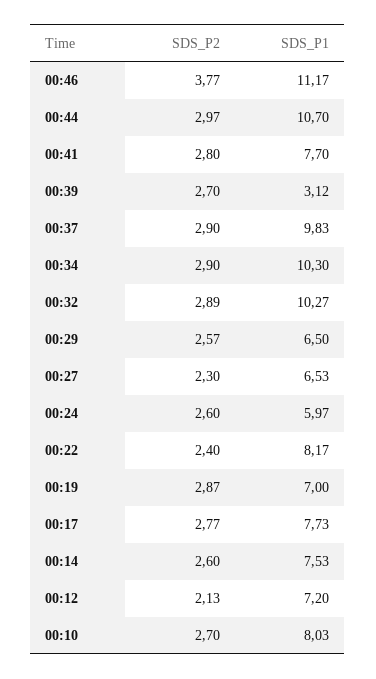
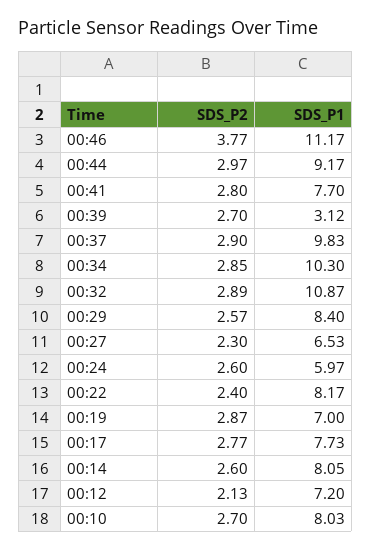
  {
    "SDS_P2": {
      "00:46": 3.77,
      "00:44": 2.97,
      "00:41": 2.8,
      "00:39": 2.7,
      "00:37": 2.9,
-     "00:34": 2.9,
+     "00:34": 2.85,
      "00:32": 2.89,
      "00:29": 2.57,
      "00:27": 2.3,
      "00:24": 2.6,
      "00:22": 2.4,
      "00:19": 2.87,
      "00:17": 2.77,
      "00:14": 2.6,
      "00:12": 2.13,
      "00:10": 2.7
    },
    "SDS_P1": {
      "00:46": 11.17,
-     "00:44": 10.7,
+     "00:44": 9.17,
      "00:41": 7.7,
      "00:39": 3.12,
      "00:37": 9.83,
      "00:34": 10.3,
-     "00:32": 10.27,
+     "00:32": 10.87,
-     "00:29": 6.5,
+     "00:29": 8.4,
      "00:27": 6.53,
      "00:24": 5.97,
      "00:22": 8.17,
      "00:19": 7,
      "00:17": 7.73,
-     "00:14": 7.53,
+     "00:14": 8.05,
      "00:12": 7.2,
      "00:10": 8.03
    }
  }

